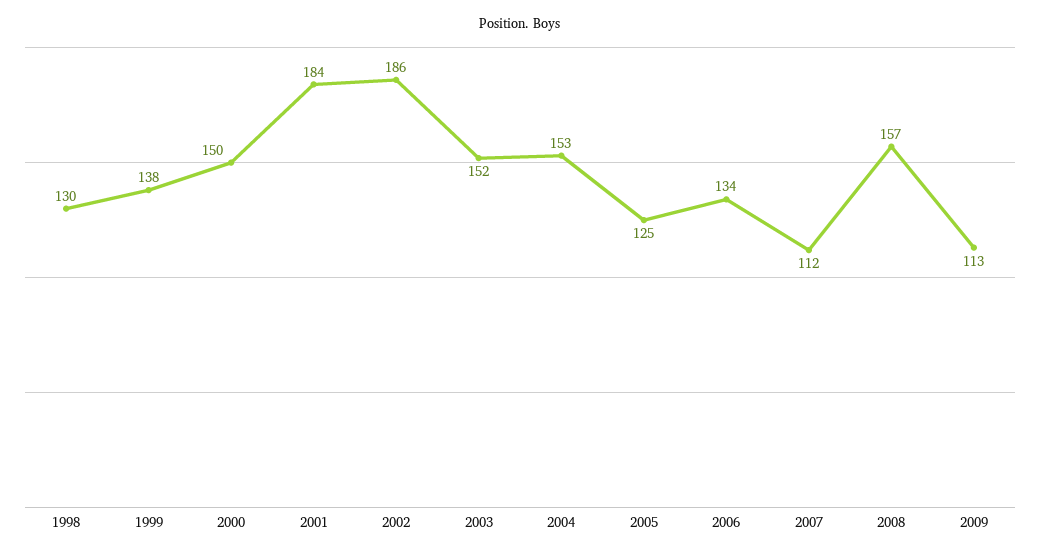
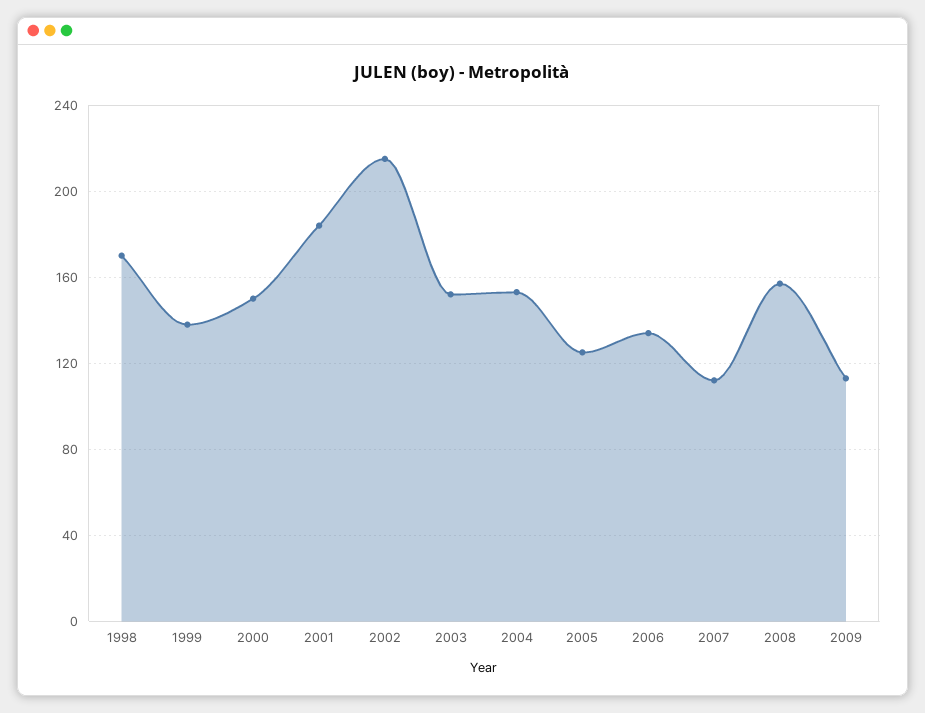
  {
-   "1998": 130,
+   "1998": 170,
    "1999": 138,
    "2000": 150,
    "2001": 184,
-   "2002": 186,
+   "2002": 215,
    "2003": 152,
    "2004": 153,
    "2005": 125,
    "2006": 134,
    "2007": 112,
    "2008": 157,
    "2009": 113
  }

